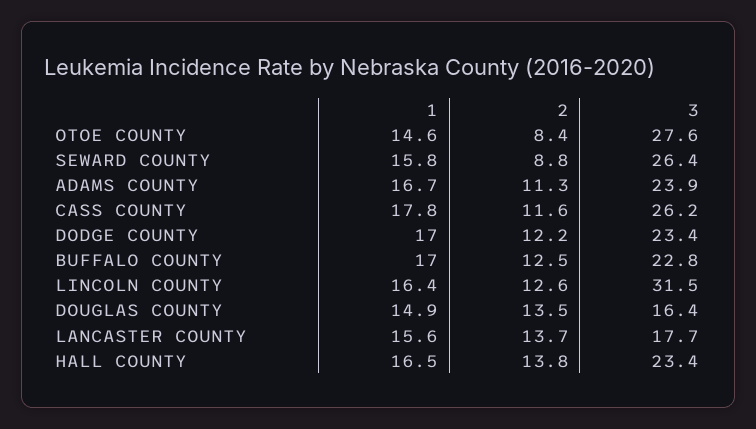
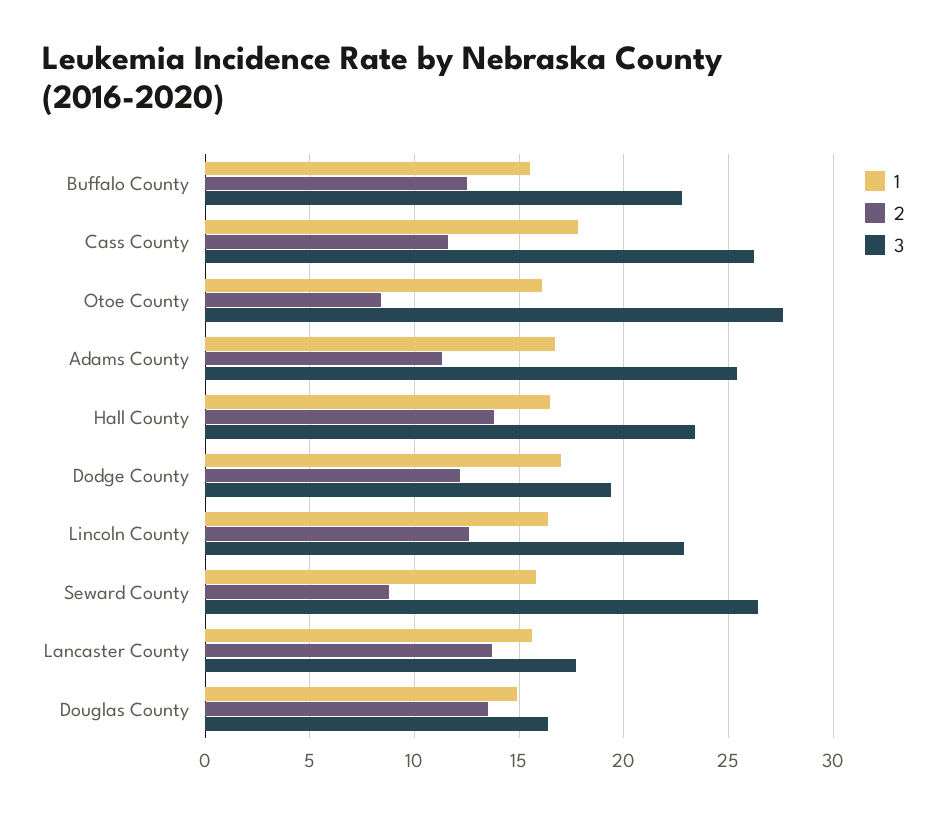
  {
    "1": {
-     "OTOE COUNTY": 14.6,
+     "OTOE COUNTY": 16,
      "SEWARD COUNTY": 15.8,
      "ADAMS COUNTY": 16.7,
      "CASS COUNTY": 17.8,
      "DODGE COUNTY": 17,
-     "BUFFALO COUNTY": 17,
+     "BUFFALO COUNTY": 15.5,
      "LINCOLN COUNTY": 16.4,
      "DOUGLAS COUNTY": 14.9,
      "LANCASTER COUNTY": 15.6,
      "HALL COUNTY": 16.5
    },
    "2": {
      "OTOE COUNTY": 8.4,
      "SEWARD COUNTY": 8.8,
      "ADAMS COUNTY": 11.3,
      "CASS COUNTY": 11.6,
      "DODGE COUNTY": 12.2,
      "BUFFALO COUNTY": 12.5,
      "LINCOLN COUNTY": 12.6,
      "DOUGLAS COUNTY": 13.5,
      "LANCASTER COUNTY": 13.7,
      "HALL COUNTY": 13.8
    },
    "3": {
      "OTOE COUNTY": 27.6,
      "SEWARD COUNTY": 26.4,
-     "ADAMS COUNTY": 23.9,
+     "ADAMS COUNTY": 25.5,
      "CASS COUNTY": 26.2,
-     "DODGE COUNTY": 23.4,
+     "DODGE COUNTY": 19.5,
      "BUFFALO COUNTY": 22.8,
-     "LINCOLN COUNTY": 31.5,
+     "LINCOLN COUNTY": 23,
      "DOUGLAS COUNTY": 16.4,
      "LANCASTER COUNTY": 17.7,
      "HALL COUNTY": 23.4
    }
  }

